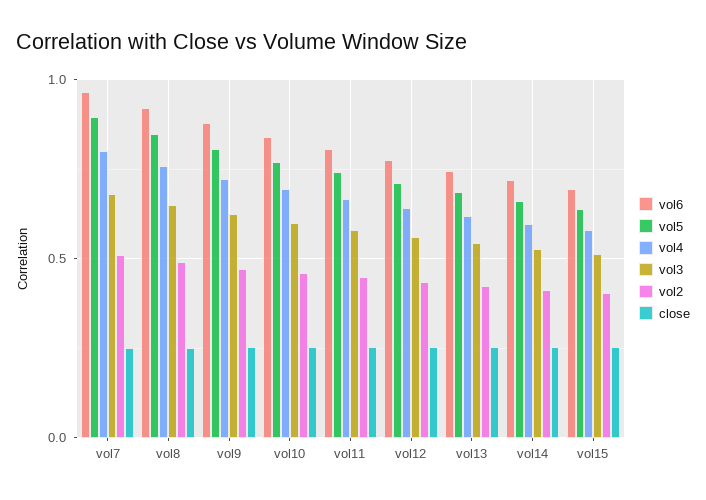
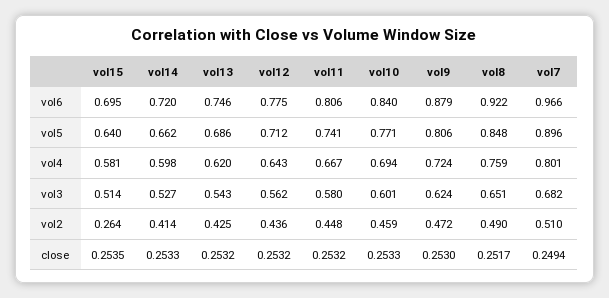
  {
    "vol6": {
      "vol7": 0.966,
      "vol8": 0.922,
      "vol9": 0.879,
      "vol10": 0.84,
      "vol11": 0.806,
      "vol12": 0.775,
      "vol13": 0.746,
      "vol14": 0.72,
      "vol15": 0.695
    },
    "vol5": {
      "vol7": 0.896,
      "vol8": 0.848,
      "vol9": 0.806,
      "vol10": 0.771,
      "vol11": 0.741,
      "vol12": 0.712,
      "vol13": 0.686,
      "vol14": 0.662,
      "vol15": 0.64
    },
    "vol4": {
      "vol7": 0.801,
      "vol8": 0.759,
      "vol9": 0.724,
      "vol10": 0.694,
      "vol11": 0.667,
      "vol12": 0.643,
      "vol13": 0.62,
      "vol14": 0.598,
      "vol15": 0.581
    },
    "vol3": {
      "vol7": 0.682,
      "vol8": 0.651,
      "vol9": 0.624,
      "vol10": 0.601,
      "vol11": 0.58,
      "vol12": 0.562,
      "vol13": 0.543,
      "vol14": 0.527,
      "vol15": 0.514
    },
    "vol2": {
      "vol7": 0.51,
      "vol8": 0.49,
      "vol9": 0.472,
      "vol10": 0.459,
      "vol11": 0.448,
      "vol12": 0.436,
      "vol13": 0.425,
      "vol14": 0.414,
-     "vol15": 0.4
+     "vol15": 0.264
    },
    "close": {
      "vol7": 0.2494,
      "vol8": 0.2517,
      "vol9": 0.253,
      "vol10": 0.2533,
      "vol11": 0.2532,
      "vol12": 0.2532,
      "vol13": 0.2532,
      "vol14": 0.2533,
      "vol15": 0.2535
    }
  }

